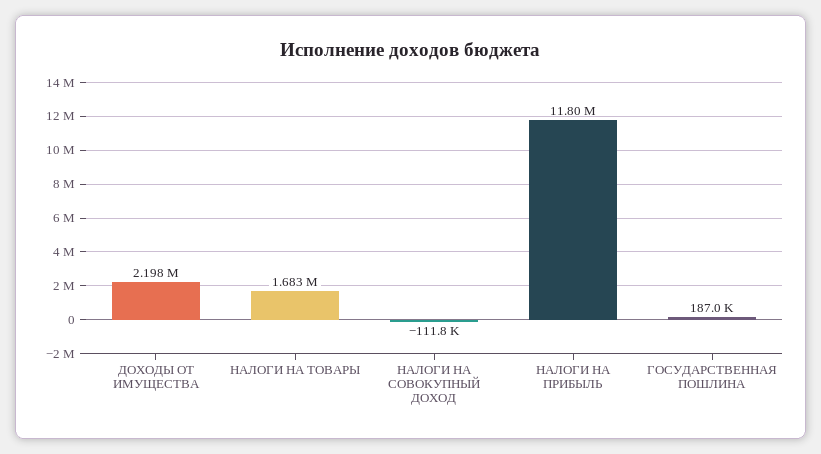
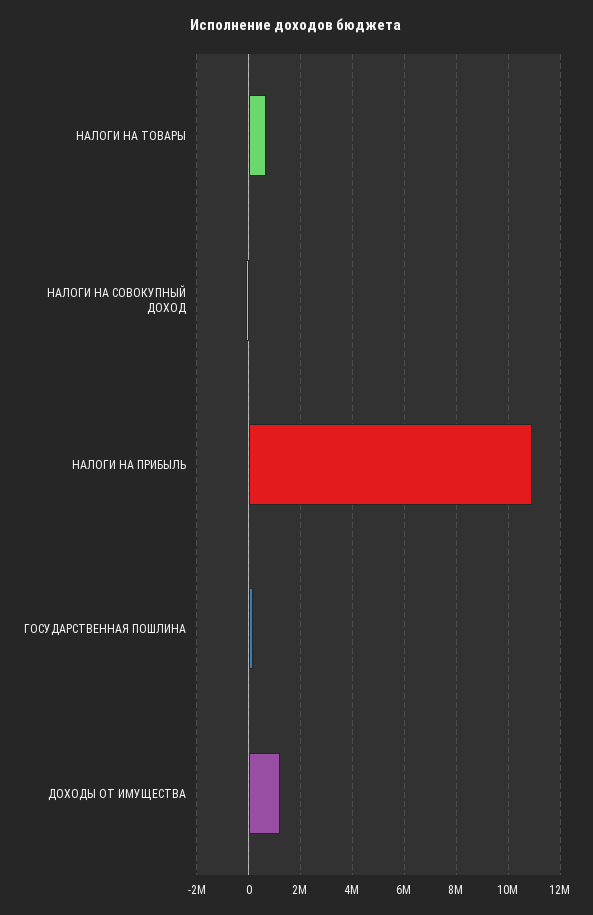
  {
-   "ДОХОДЫ ОТ ИМУЩЕСТВА": 2198000,
+   "ДОХОДЫ ОТ ИМУЩЕСТВА": 1250000,
-   "НАЛОГИ НА ТОВАРЫ": 1683000,
+   "НАЛОГИ НА ТОВАРЫ": 750000,
    "НАЛОГИ НА СОВОКУПНЫЙ ДОХОД": -111800,
-   "НАЛОГИ НА ПРИБЫЛЬ": 11800000,
+   "НАЛОГИ НА ПРИБЫЛЬ": 11000000,
    "ГОСУДАРСТВЕННАЯ ПОШЛИНА": 187000
  }

